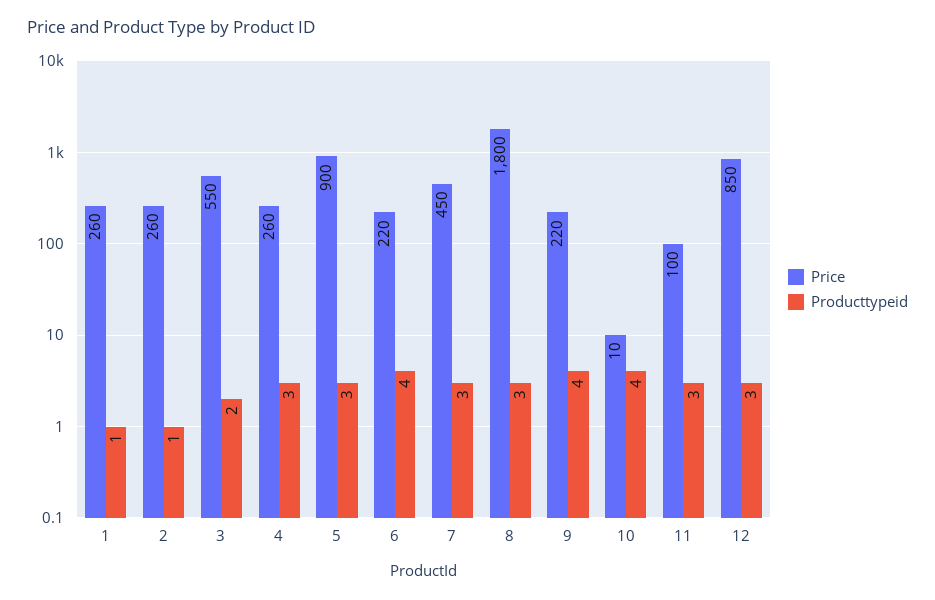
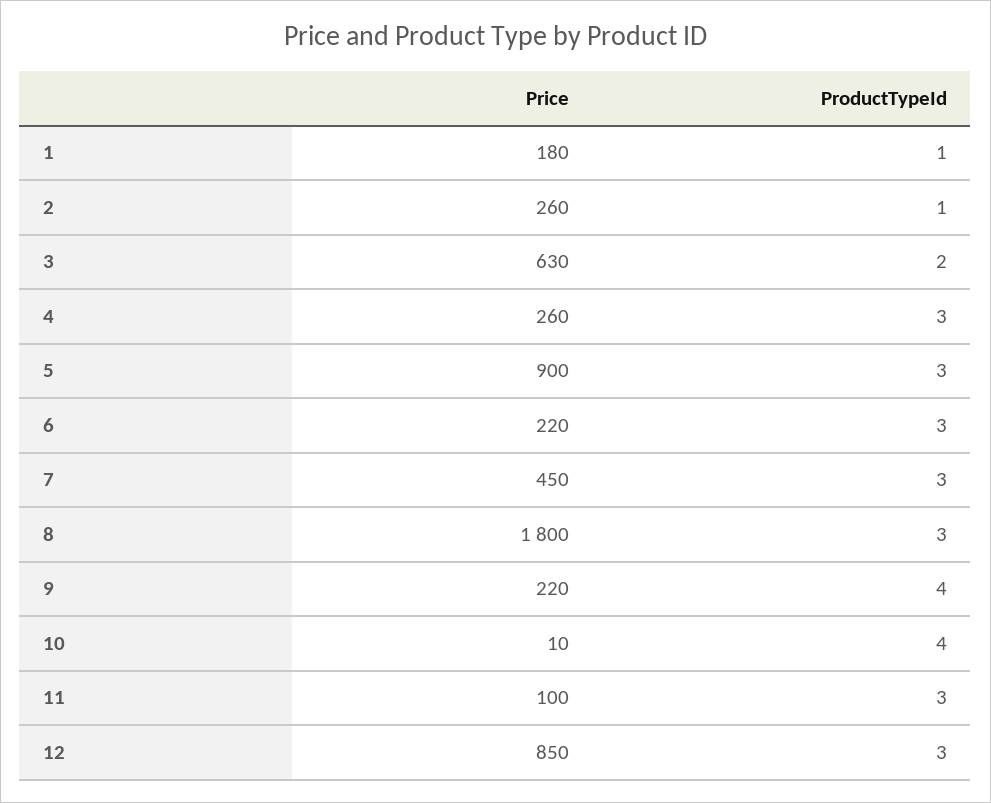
  {
    "Price": {
-     "1": 260,
+     "1": 180,
      "2": 260,
-     "3": 550,
+     "3": 630,
      "4": 260,
      "5": 900,
      "6": 220,
      "7": 450,
      "8": 1800,
      "9": 220,
      "10": 10,
      "11": 100,
      "12": 850
    },
    "Producttypeid": {
      "1": 1,
      "2": 1,
      "3": 2,
      "4": 3,
      "5": 3,
-     "6": 4,
+     "6": 3,
      "7": 3,
      "8": 3,
      "9": 4,
      "10": 4,
      "11": 3,
      "12": 3
    }
  }

